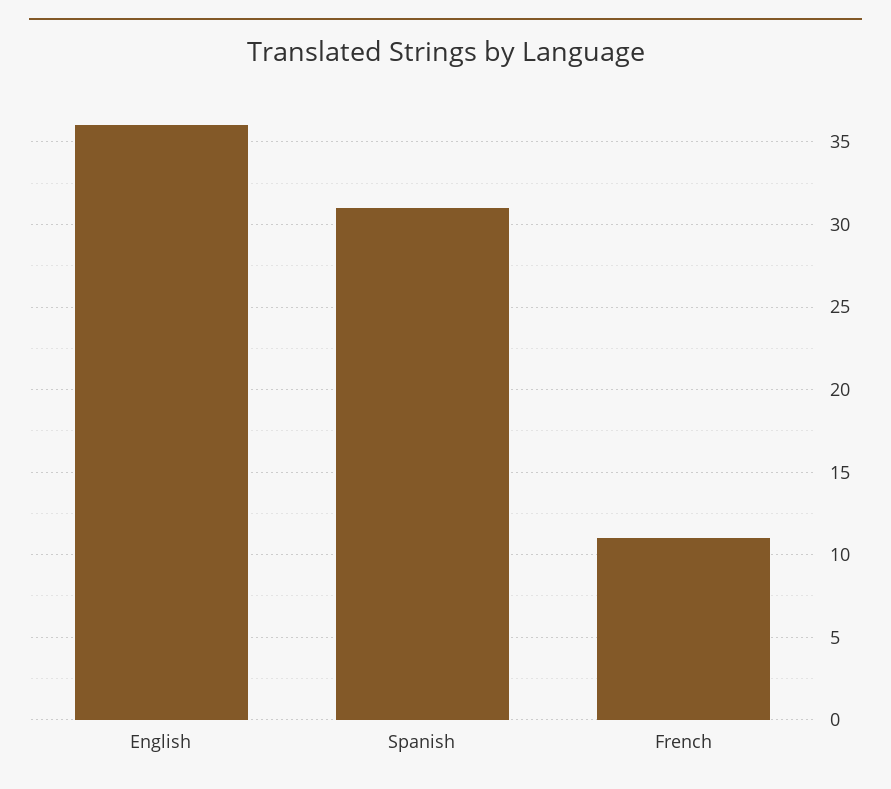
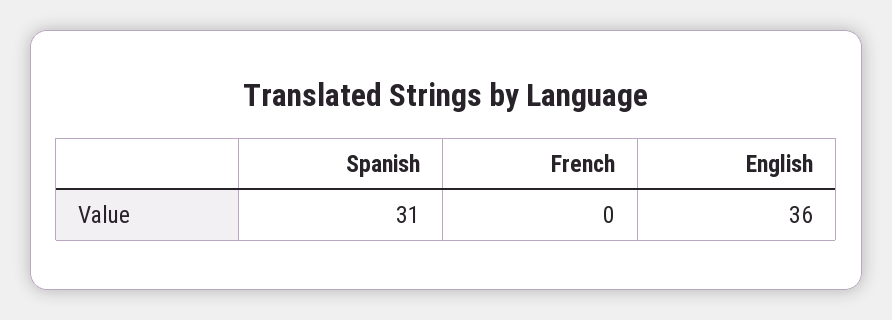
  {
    "English": 36,
    "Spanish": 31,
-   "French": 11
+   "French": 0
  }

